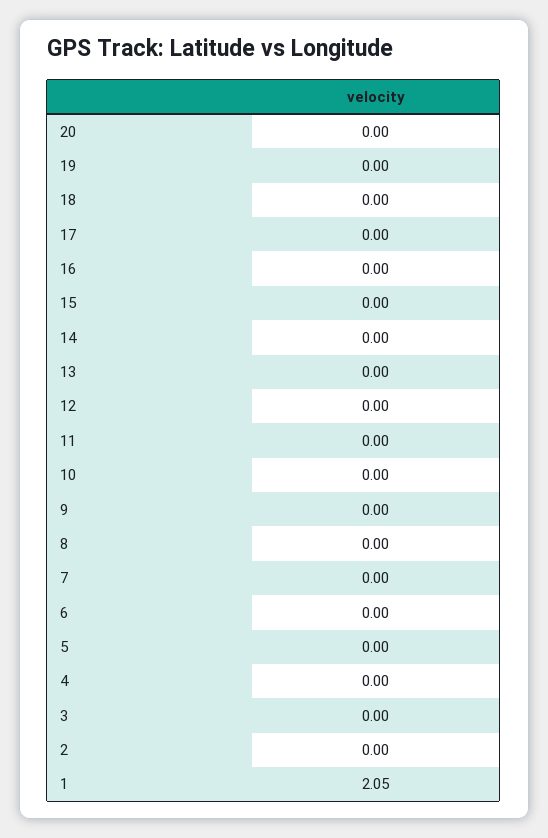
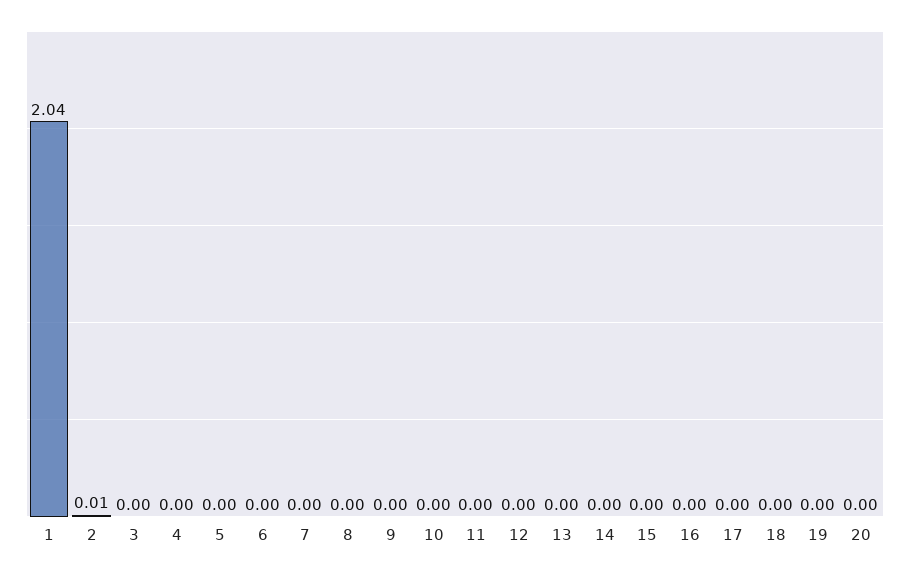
  {
    "20": 0,
    "19": 0,
    "18": 0,
    "17": 0,
    "16": 0,
    "15": 0,
    "14": 0,
    "13": 0,
    "12": 0,
    "11": 0,
    "10": 0,
    "9": 0,
    "8": 0,
    "7": 0,
    "6": 0,
    "5": 0,
    "4": 0,
    "3": 0,
-   "2": 0,
+   "2": 0.01,
-   "1": 2.05
+   "1": 2.04
  }

